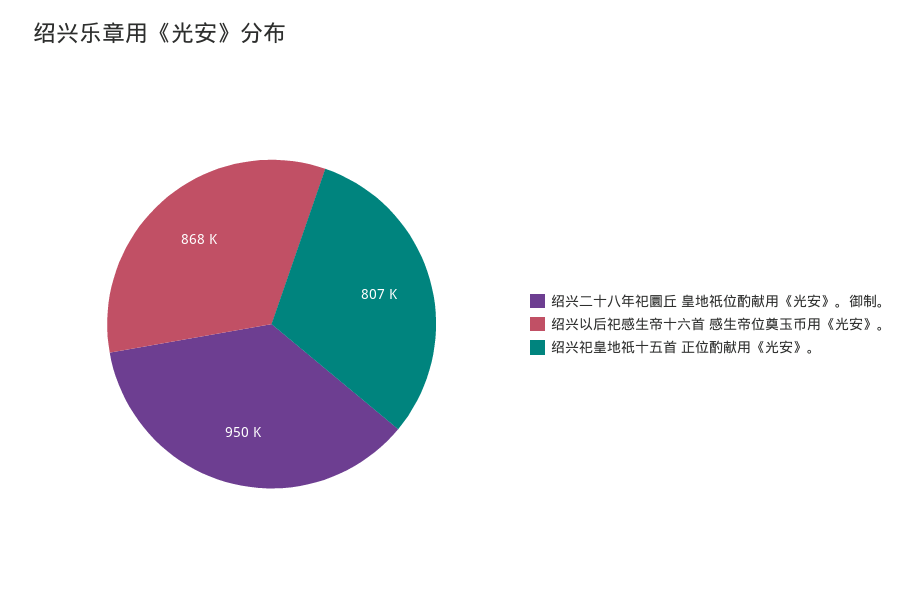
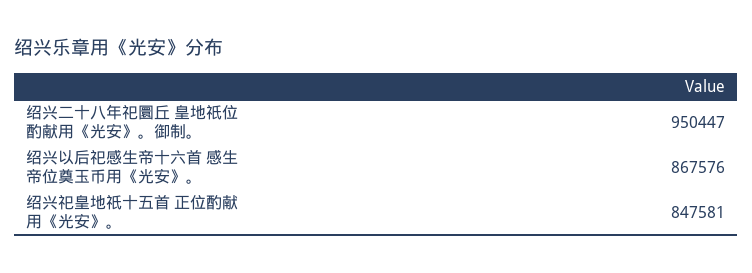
  {
    "绍兴二十八年祀圜丘 皇地祇位酌献用《光安》。御制。": 950447,
    "绍兴以后祀感生帝十六首 感生帝位奠玉币用《光安》。": 867576,
-   "绍兴祀皇地祇十五首 正位酌献用《光安》。": 807000
+   "绍兴祀皇地祇十五首 正位酌献用《光安》。": 847581
  }

